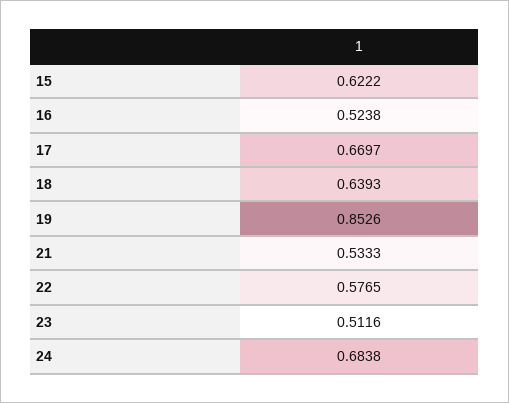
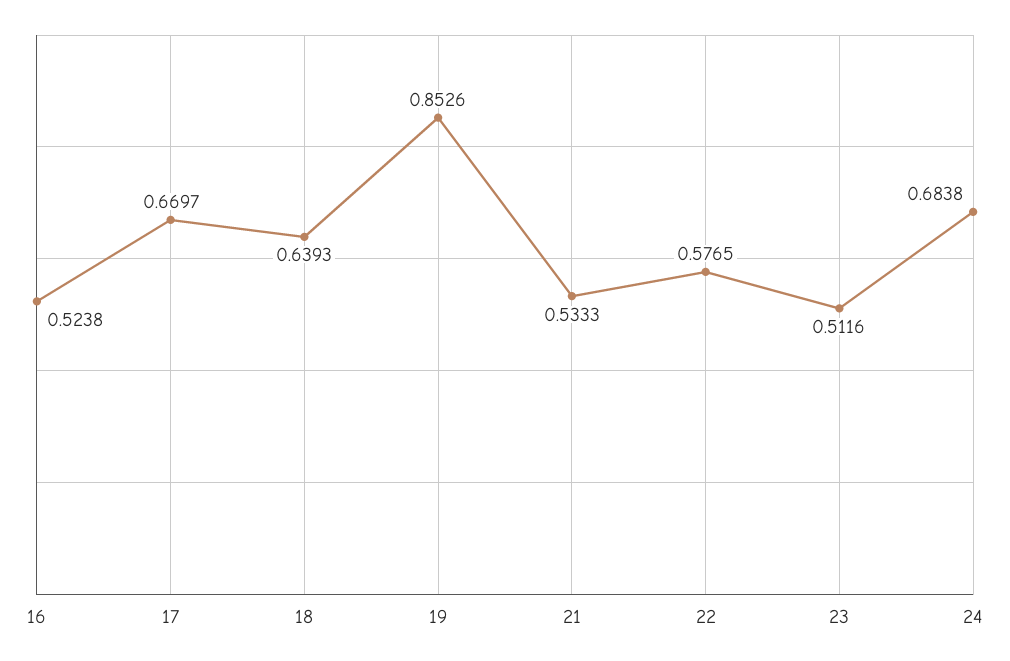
  {
-   "15": 0.6222,
    "16": 0.5238,
    "17": 0.6697,
    "18": 0.6393,
    "19": 0.8526,
    "21": 0.5333,
    "22": 0.5765,
    "23": 0.5116,
    "24": 0.6838
  }

